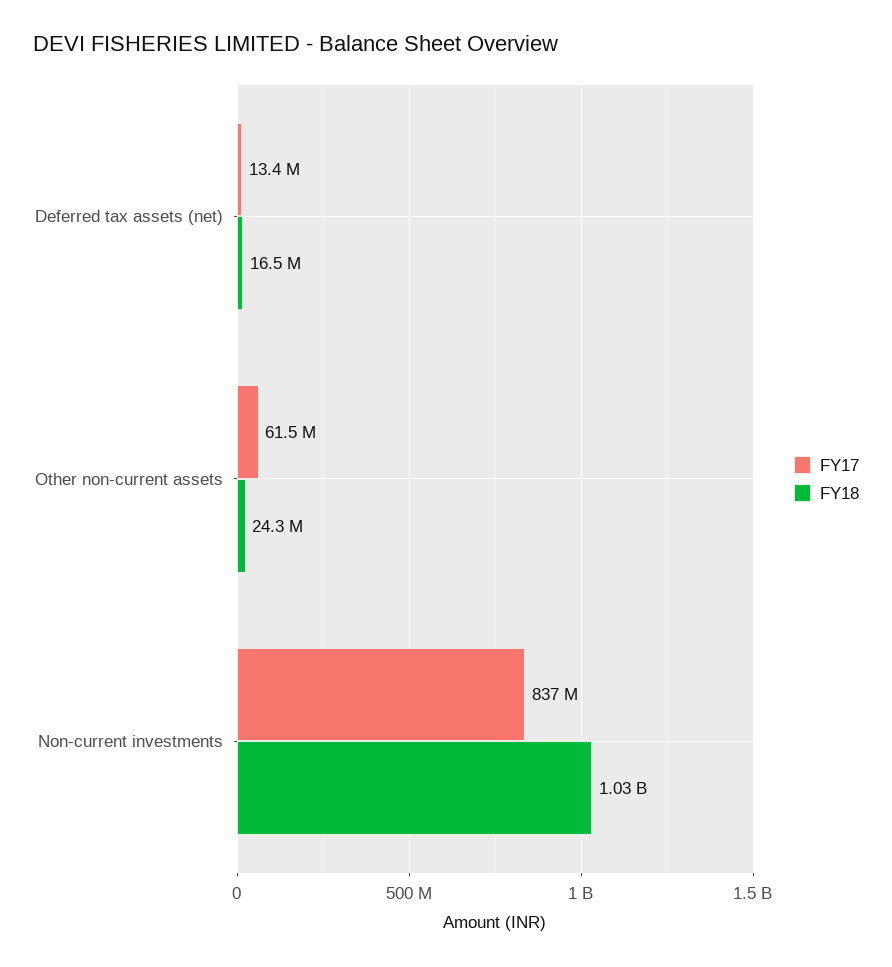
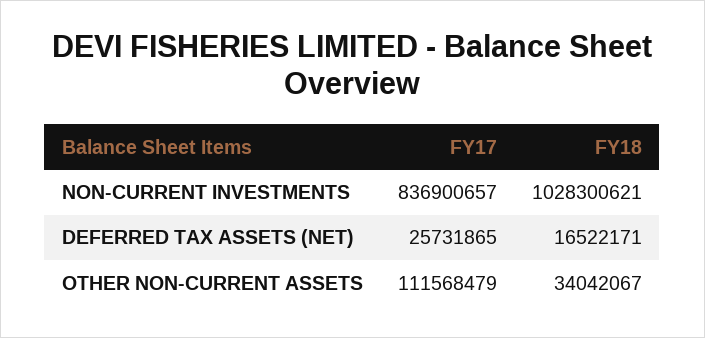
  {
    "FY17": {
-     "Deferred tax assets (net)": 13400000,
+     "Deferred tax assets (net)": 25731865,
-     "Other non-current assets": 61500000,
+     "Other non-current assets": 111568479,
      "Non-current investments": 836900657
    },
    "FY18": {
      "Deferred tax assets (net)": 16522171,
-     "Other non-current assets": 24300000,
+     "Other non-current assets": 34042067,
      "Non-current investments": 1028300621
    }
  }

